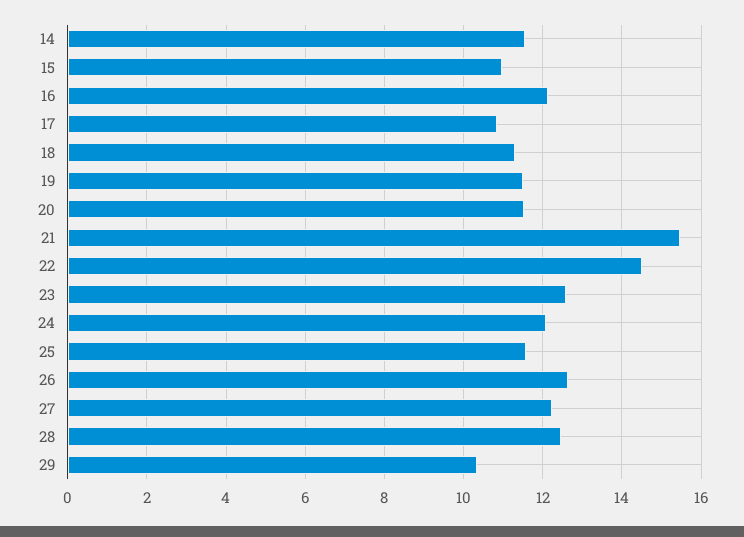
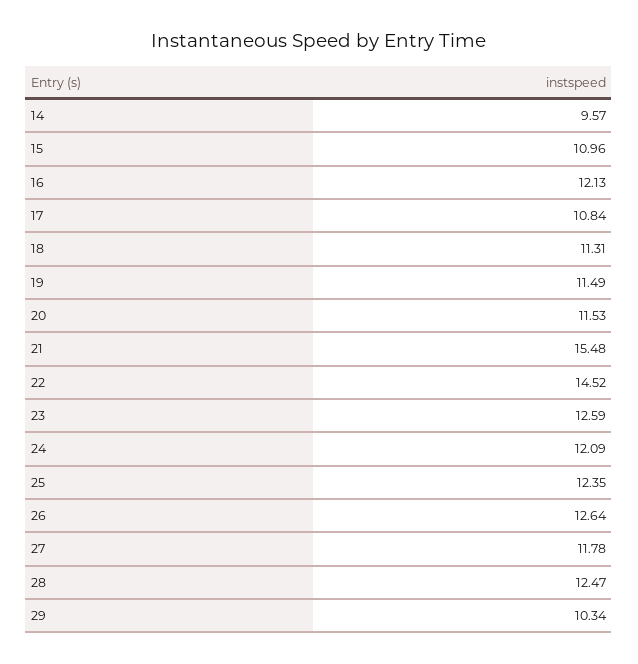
  {
-   "14": 11.6,
+   "14": 9.57,
    "15": 10.96,
    "16": 12.13,
    "17": 10.84,
    "18": 11.31,
    "19": 11.49,
    "20": 11.53,
    "21": 15.48,
    "22": 14.52,
    "23": 12.59,
    "24": 12.09,
-   "25": 11.6,
+   "25": 12.35,
    "26": 12.64,
-   "27": 12.2,
+   "27": 11.78,
    "28": 12.47,
    "29": 10.34
  }

